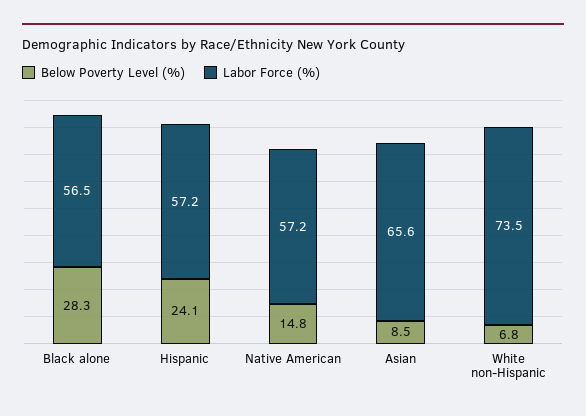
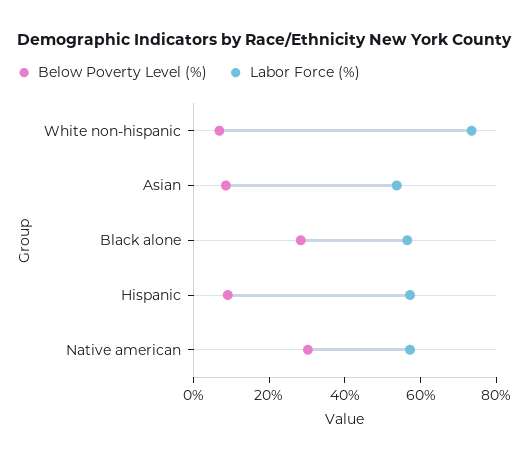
  {
    "Below Poverty Level (%)": {
      "Black alone": 28.3,
-     "Hispanic": 24.1,
+     "Hispanic": 10,
-     "Native American": 14.8,
+     "Native American": 30,
      "Asian": 8.5,
      "White non-Hispanic": 6.8
    },
    "Labor Force (%)": {
      "Black alone": 56.5,
      "Hispanic": 57.2,
      "Native American": 57.2,
-     "Asian": 65.6,
+     "Asian": 55,
      "White non-Hispanic": 73.5
    }
  }

